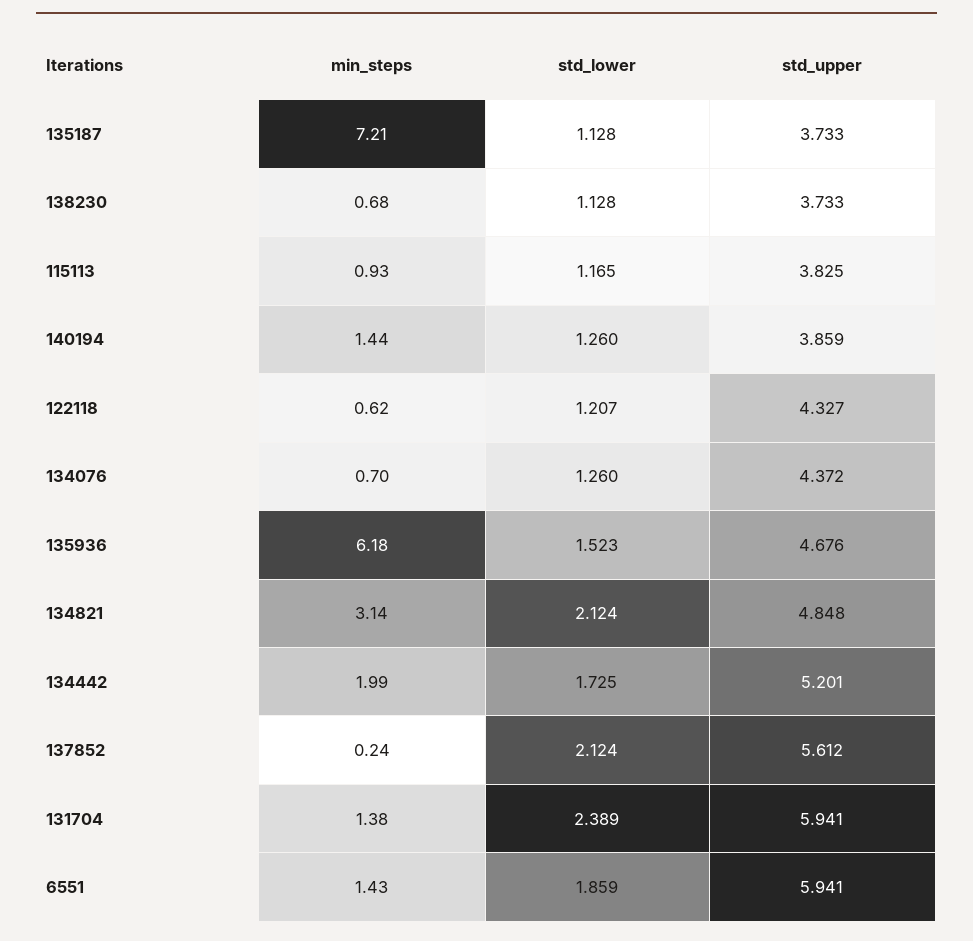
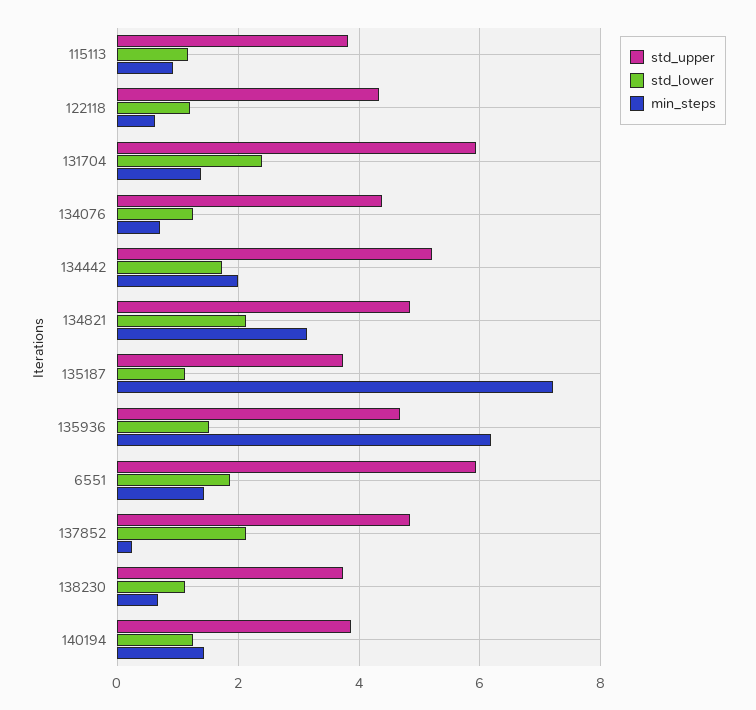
  {
    "min_steps": {
      "135187": 7.21,
      "138230": 0.68,
      "115113": 0.93,
      "140194": 1.44,
      "122118": 0.62,
      "134076": 0.7,
      "135936": 6.18,
      "134821": 3.14,
      "134442": 1.99,
      "137852": 0.24,
      "131704": 1.38,
      "6551": 1.43
    },
    "std_lower": {
      "135187": 1.128,
      "138230": 1.128,
      "115113": 1.165,
      "140194": 1.26,
      "122118": 1.207,
      "134076": 1.26,
      "135936": 1.523,
      "134821": 2.124,
      "134442": 1.725,
      "137852": 2.124,
      "131704": 2.389,
      "6551": 1.859
    },
    "std_upper": {
      "135187": 3.733,
      "138230": 3.733,
      "115113": 3.825,
      "140194": 3.859,
      "122118": 4.327,
      "134076": 4.372,
      "135936": 4.676,
      "134821": 4.848,
      "134442": 5.201,
-     "137852": 5.612,
+     "137852": 4.8,
      "131704": 5.941,
      "6551": 5.941
    }
  }

